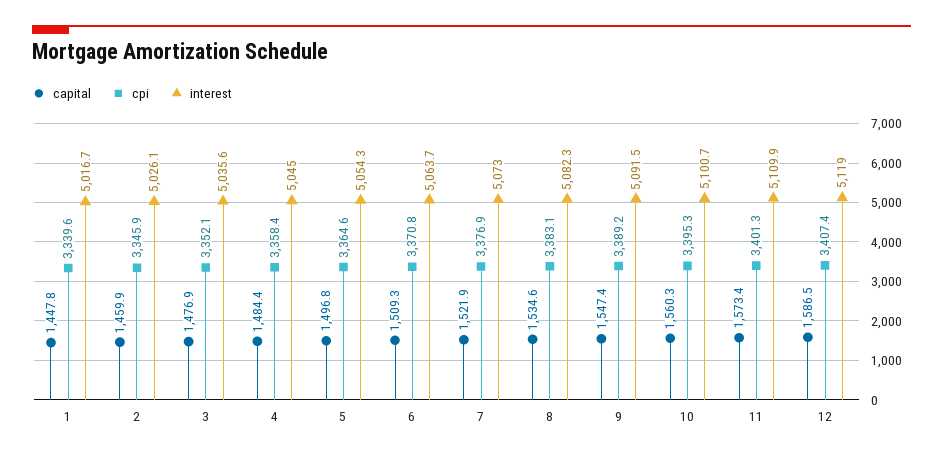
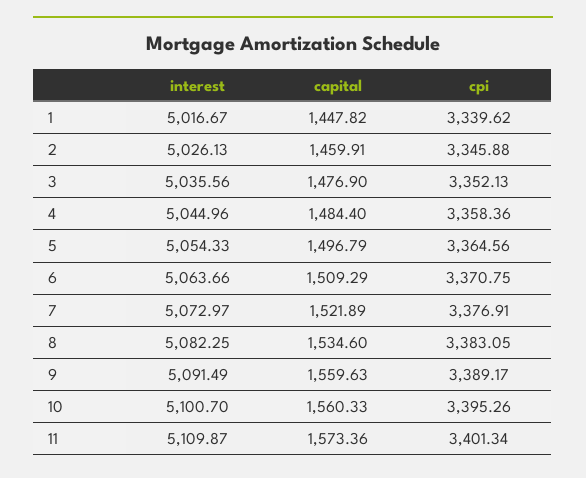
  {
    "capital": {
      "1": 1447.82,
      "2": 1459.91,
      "3": 1476.9,
      "4": 1484.4,
      "5": 1496.79,
      "6": 1509.29,
      "7": 1521.89,
      "8": 1534.6,
-     "9": 1547.4,
+     "9": 1559.63,
      "10": 1560.33,
-     "11": 1573.36,
+     "11": 1573.36
-     "12": 1586.5
    },
    "cpi": {
      "1": 3339.62,
      "2": 3345.88,
      "3": 3352.13,
      "4": 3358.36,
      "5": 3364.56,
      "6": 3370.75,
      "7": 3376.91,
      "8": 3383.05,
      "9": 3389.17,
      "10": 3395.26,
-     "11": 3401.34,
+     "11": 3401.34
-     "12": 3407.4
    },
    "interest": {
      "1": 5016.67,
      "2": 5026.13,
      "3": 5035.56,
      "4": 5044.96,
      "5": 5054.33,
      "6": 5063.66,
      "7": 5072.97,
      "8": 5082.25,
      "9": 5091.49,
      "10": 5100.7,
-     "11": 5109.87,
+     "11": 5109.87
-     "12": 5119
    }
  }

